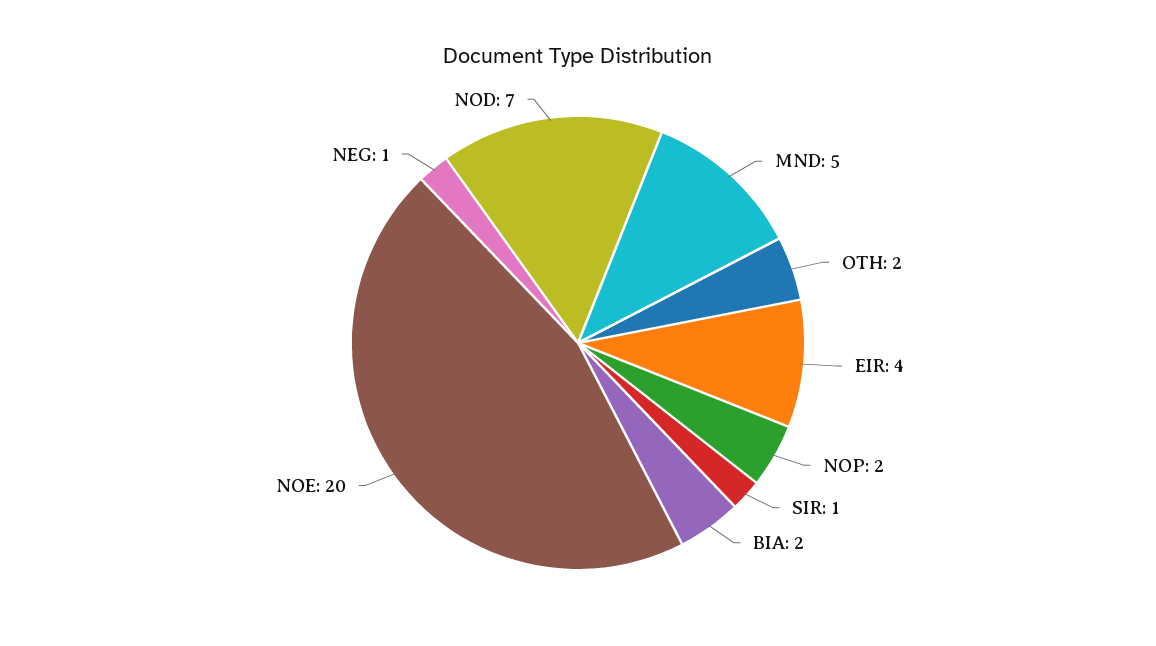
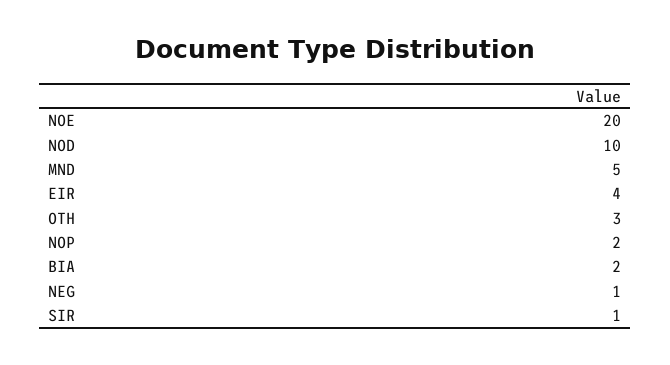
  {
    "MND": 5,
-   "OTH": 2,
+   "OTH": 3,
    "EIR": 4,
    "NOP": 2,
    "SIR": 1,
    "BIA": 2,
    "NOE": 20,
    "NEG": 1,
-   "NOD": 7
+   "NOD": 10
  }

